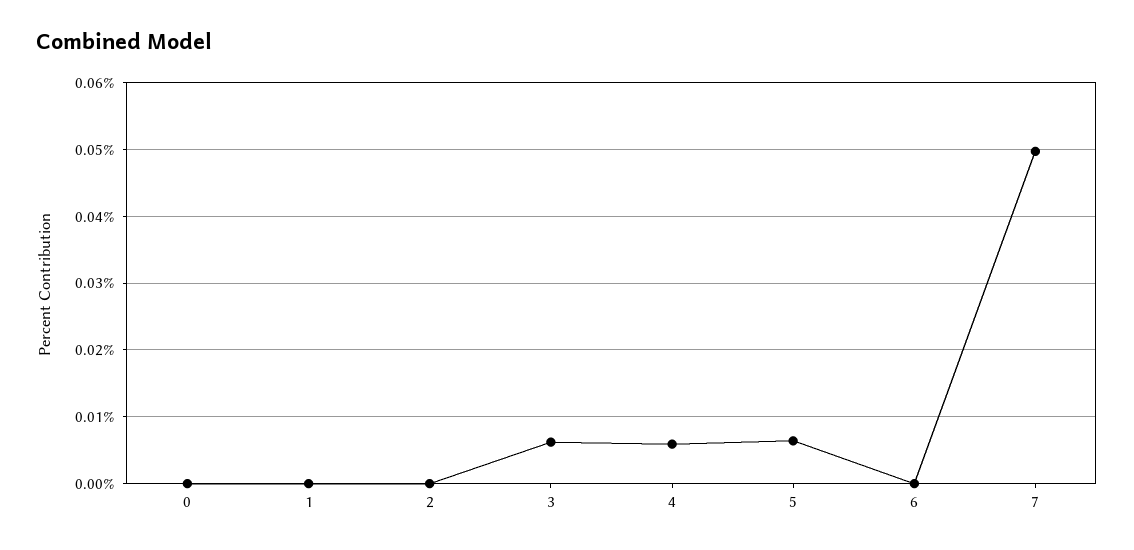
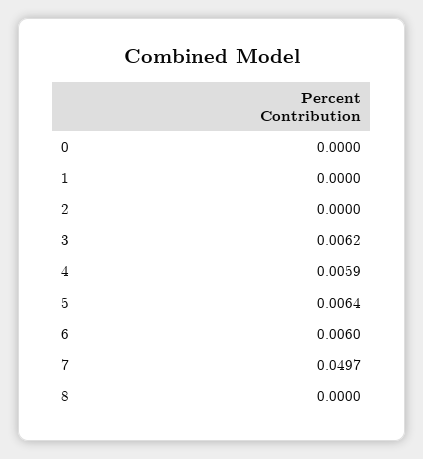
  {
    "0": 0,
    "1": 0,
    "2": 0,
    "3": 0.0062,
    "4": 0.0059,
    "5": 0.0064,
-   "6": 0,
+   "6": 0.006,
-   "7": 0.0497
+   "7": 0.0497,
+   "8": 0
  }

